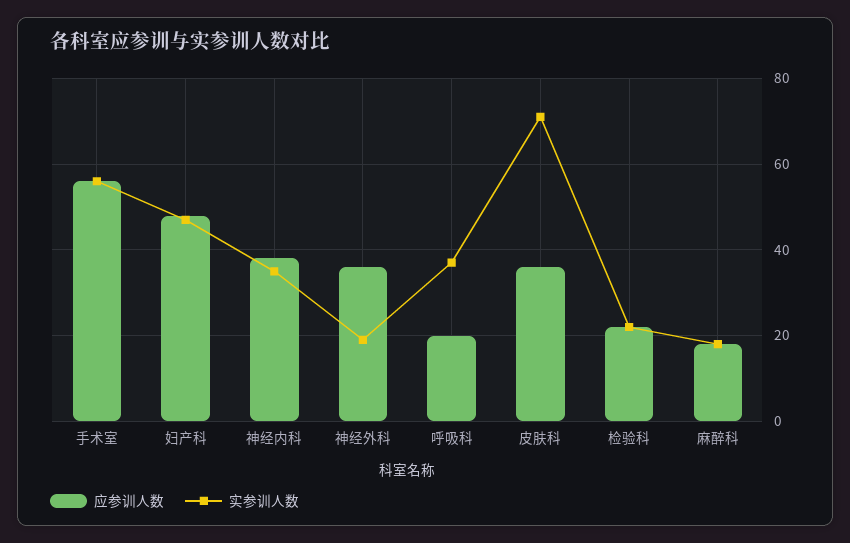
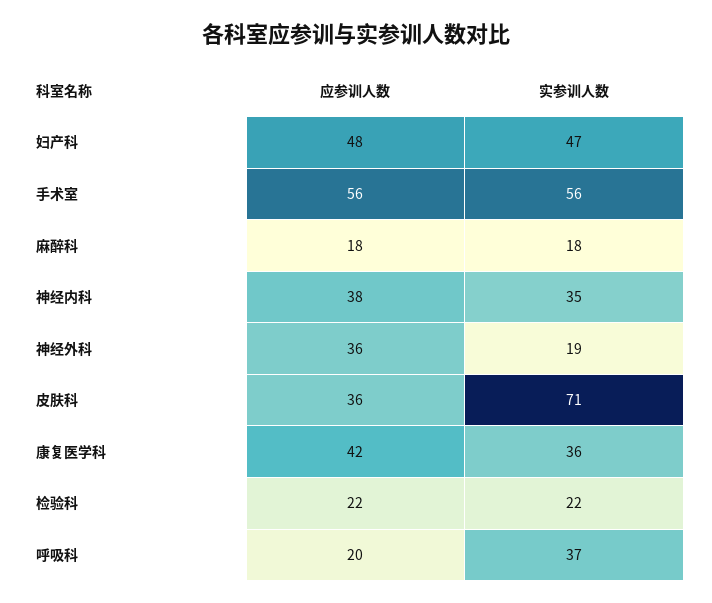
  {
    "应参训人数": {
      "手术室": 56,
      "妇产科": 48,
      "神经内科": 38,
      "神经外科": 36,
      "呼吸科": 20,
      "皮肤科": 36,
      "检验科": 22,
-     "麻醉科": 18
+     "麻醉科": 18,
+     "康复医学科": 42
    },
    "实参训人数": {
      "手术室": 56,
      "妇产科": 47,
      "神经内科": 35,
      "神经外科": 19,
      "呼吸科": 37,
      "皮肤科": 71,
      "检验科": 22,
-     "麻醉科": 18
+     "麻醉科": 18,
+     "康复医学科": 36
    }
  }

